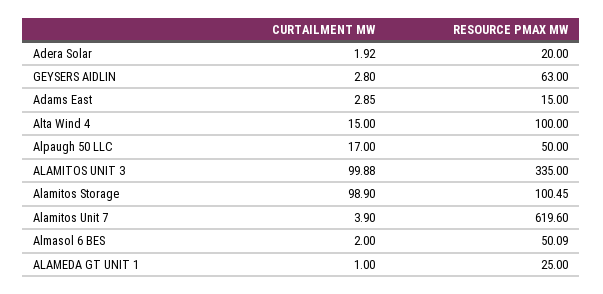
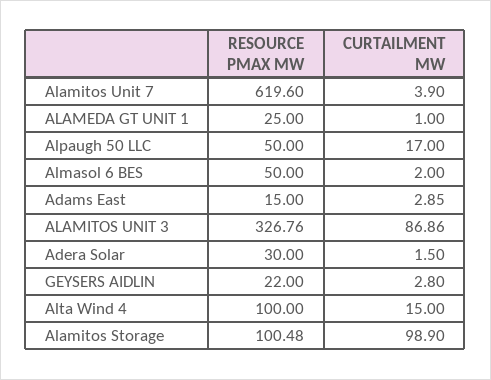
  {
    "CURTAILMENT MW": {
-     "Adera Solar": 1.92,
+     "Adera Solar": 1.5,
      "GEYSERS AIDLIN": 2.8,
      "Adams East": 2.85,
      "Alta Wind 4": 15,
      "Alpaugh 50 LLC": 17,
-     "ALAMITOS UNIT 3": 99.88,
+     "ALAMITOS UNIT 3": 86.86,
      "Alamitos Storage": 98.9,
      "Alamitos Unit 7": 3.9,
      "Almasol 6 BES": 2,
      "ALAMEDA GT UNIT 1": 1
    },
    "RESOURCE PMAX MW": {
-     "Adera Solar": 20,
+     "Adera Solar": 30,
-     "GEYSERS AIDLIN": 63,
+     "GEYSERS AIDLIN": 22,
      "Adams East": 15,
      "Alta Wind 4": 100,
      "Alpaugh 50 LLC": 50,
-     "ALAMITOS UNIT 3": 335,
+     "ALAMITOS UNIT 3": 326.76,
-     "Alamitos Storage": 100.45,
+     "Alamitos Storage": 100.48,
      "Alamitos Unit 7": 619.6,
-     "Almasol 6 BES": 50.09,
+     "Almasol 6 BES": 50,
      "ALAMEDA GT UNIT 1": 25
    }
  }

